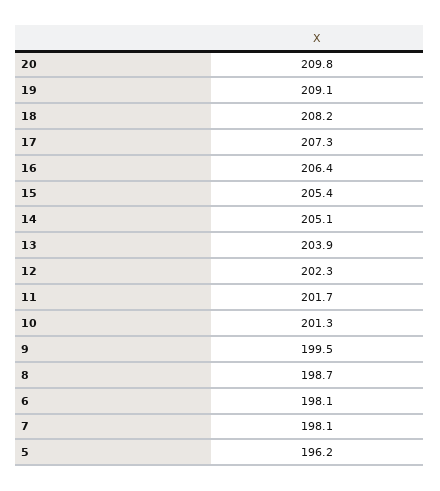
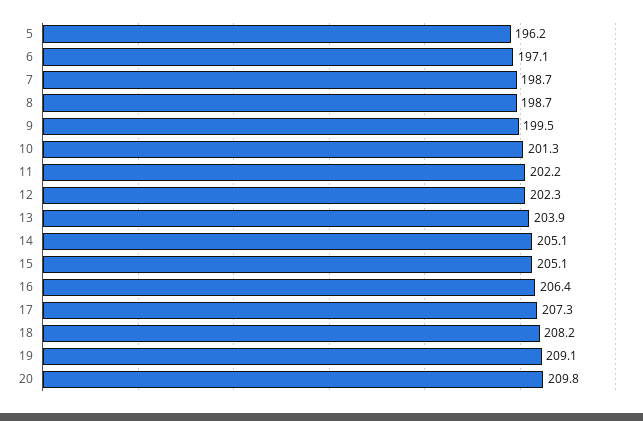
  {
    "20": 209.8,
    "19": 209.1,
    "18": 208.2,
    "17": 207.3,
    "16": 206.4,
-   "15": 205.4,
+   "15": 205.1,
    "14": 205.1,
    "13": 203.9,
    "12": 202.3,
-   "11": 201.7,
+   "11": 202.2,
    "10": 201.3,
    "9": 199.5,
    "8": 198.7,
-   "6": 198.1,
+   "6": 197.1,
-   "7": 198.1,
+   "7": 198.7,
    "5": 196.2
  }

